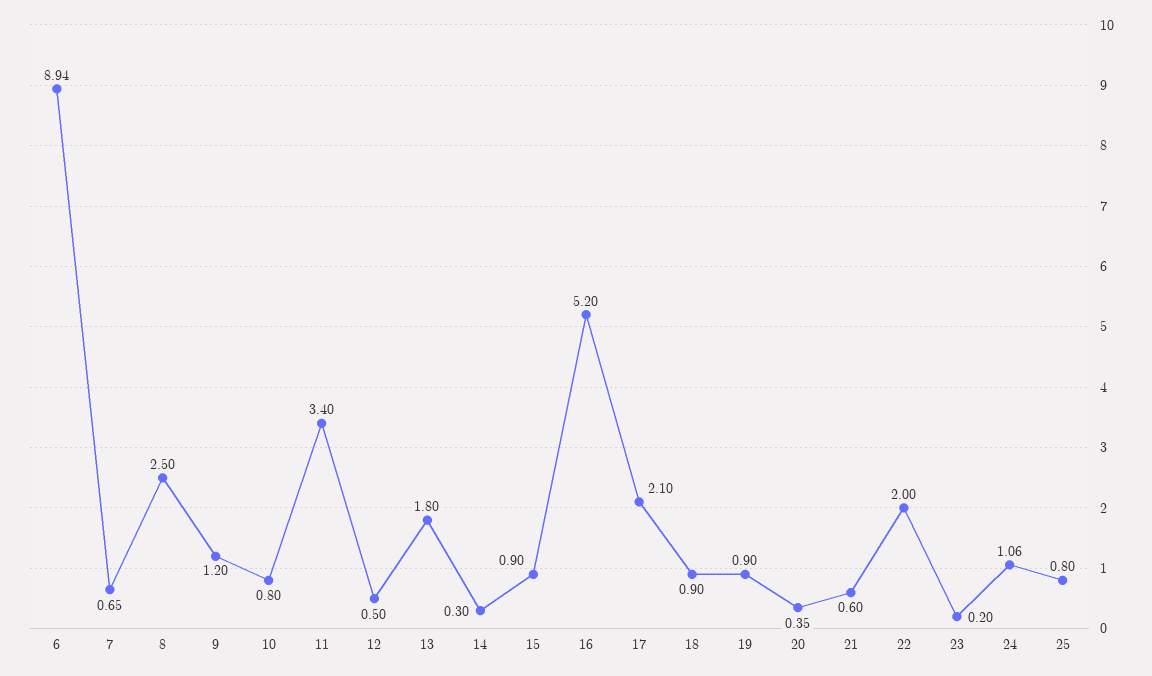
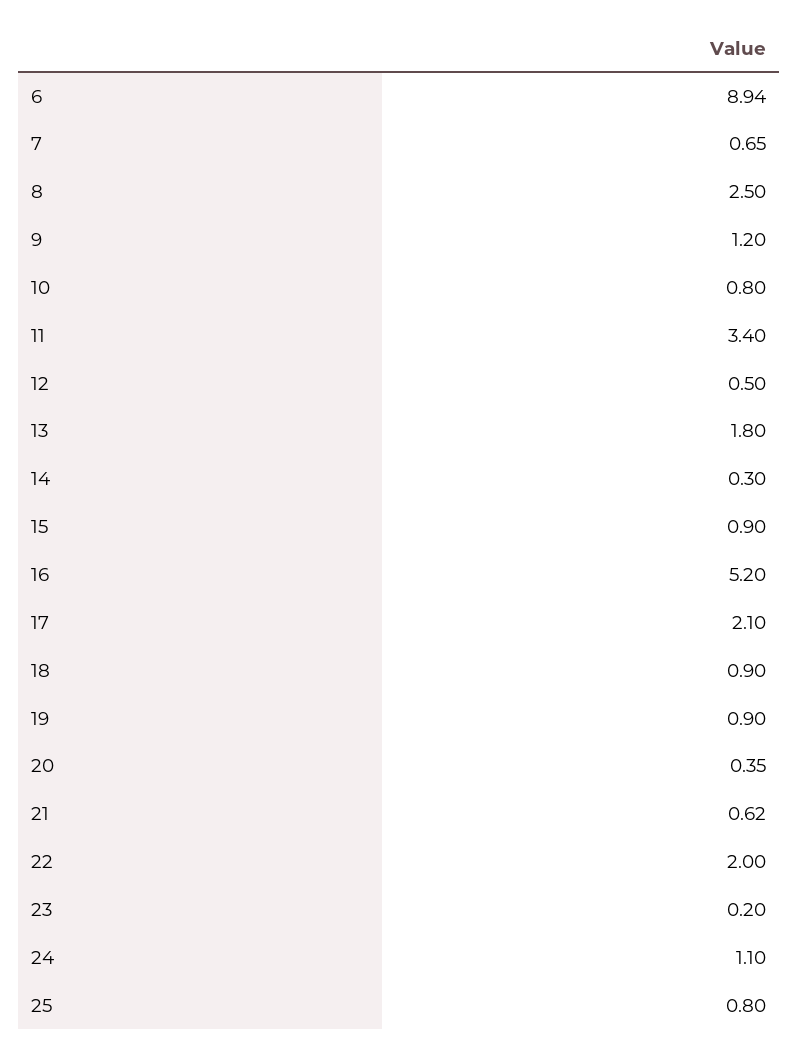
  {
    "6": 8.94,
    "7": 0.65,
    "8": 2.5,
    "9": 1.2,
    "10": 0.8,
    "11": 3.4,
    "12": 0.5,
    "13": 1.8,
    "14": 0.3,
    "15": 0.9,
    "16": 5.2,
    "17": 2.1,
    "18": 0.9,
    "19": 0.9,
    "20": 0.35,
-   "21": 0.6,
+   "21": 0.62,
    "22": 2,
    "23": 0.2,
-   "24": 1.06,
+   "24": 1.1,
    "25": 0.8
  }

